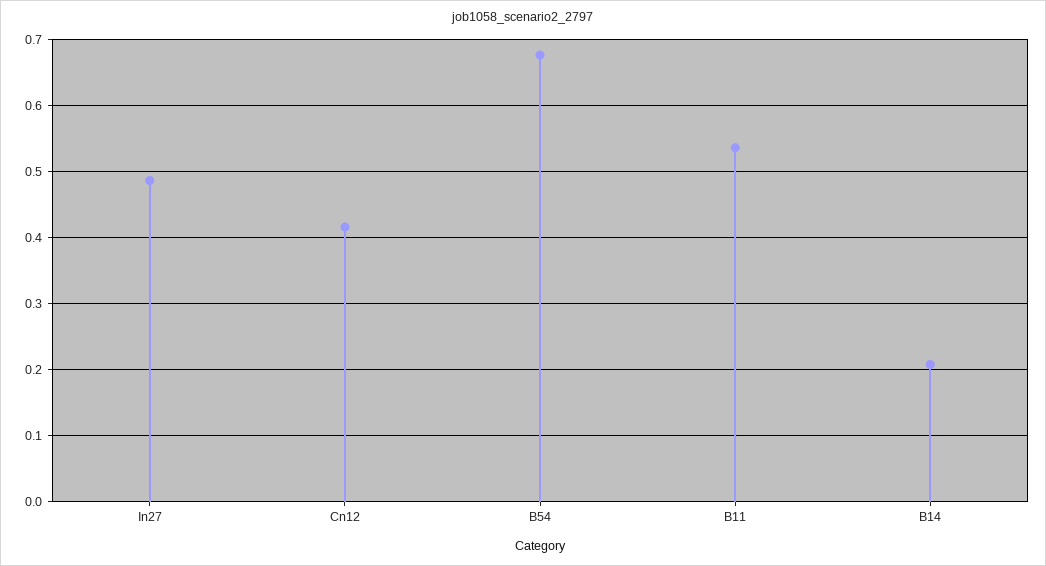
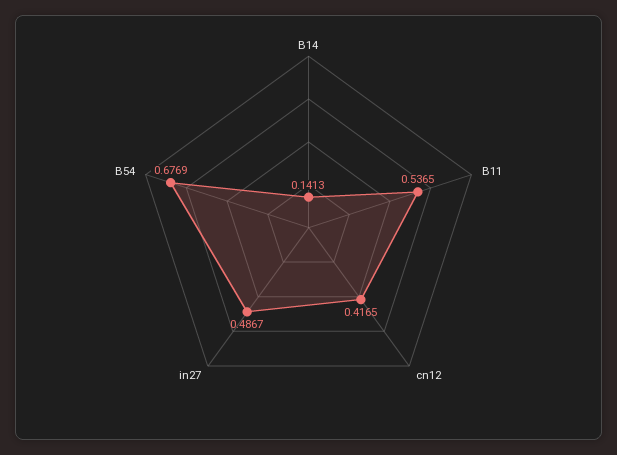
  {
    "In27": 0.4867,
    "Cn12": 0.4165,
    "B54": 0.6769,
    "B11": 0.5365,
-   "B14": 0.21
+   "B14": 0.1413
  }

